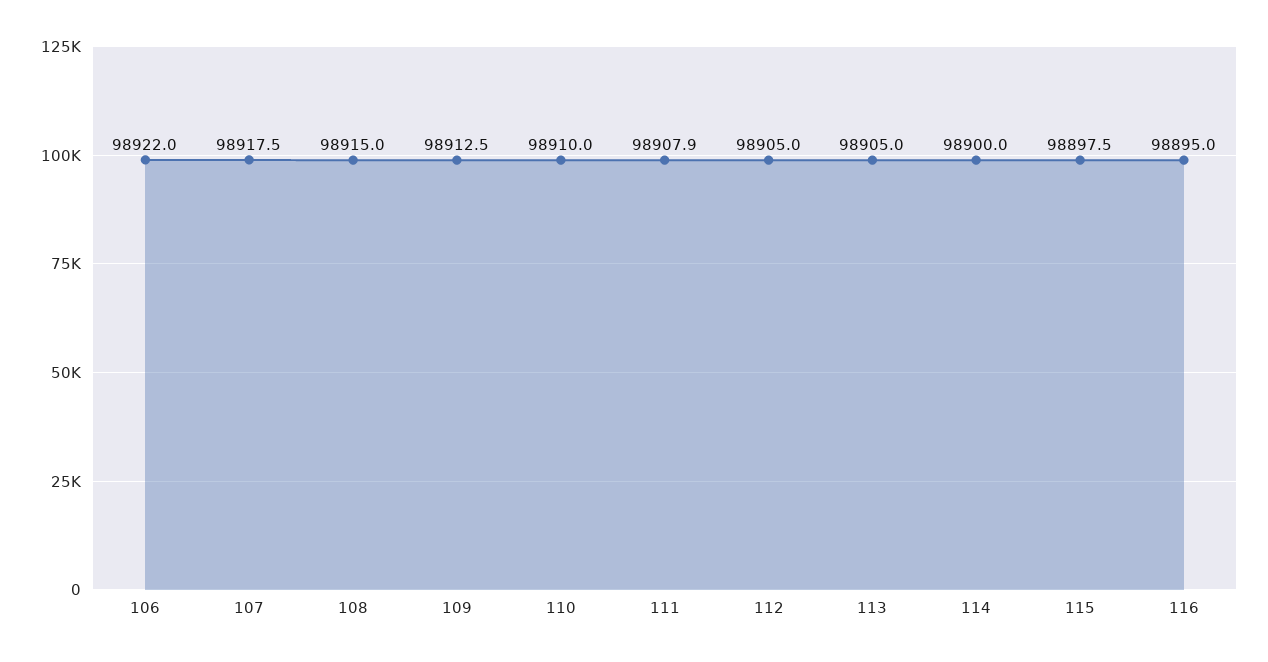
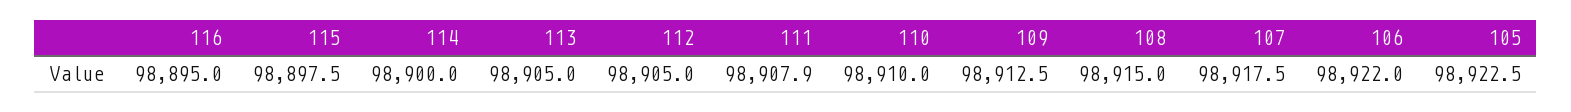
  {
    "106": 98922,
    "107": 98917.5,
    "108": 98915,
    "109": 98912.5,
    "110": 98910,
    "111": 98907.9,
    "112": 98905,
    "113": 98905,
    "114": 98900,
    "115": 98897.5,
-   "116": 98895
+   "116": 98895,
+   "105": 98922.5
  }

